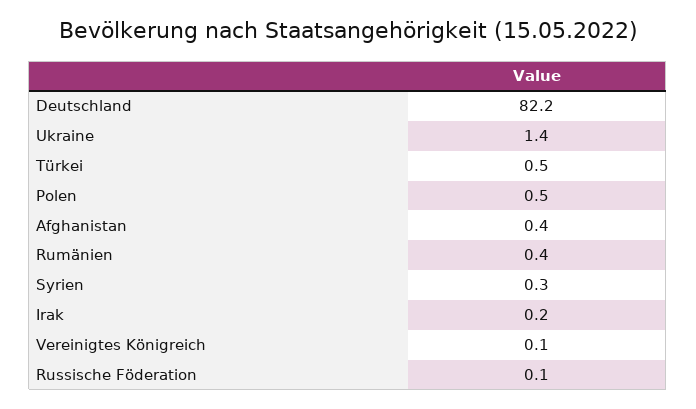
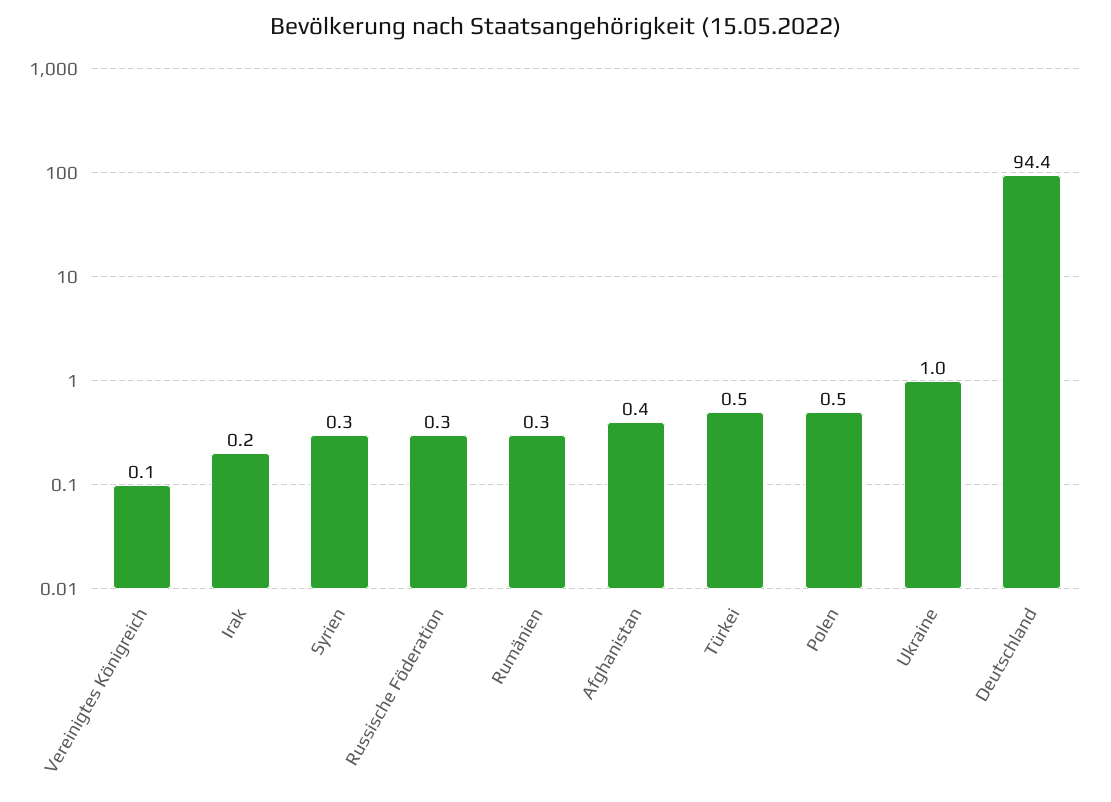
  {
-   "Deutschland": 82.2,
+   "Deutschland": 94.4,
-   "Ukraine": 1.4,
+   "Ukraine": 1,
    "Türkei": 0.5,
    "Polen": 0.5,
    "Afghanistan": 0.4,
-   "Rumänien": 0.4,
+   "Rumänien": 0.3,
    "Syrien": 0.3,
    "Irak": 0.2,
    "Vereinigtes Königreich": 0.1,
-   "Russische Föderation": 0.1
+   "Russische Föderation": 0.3
  }

